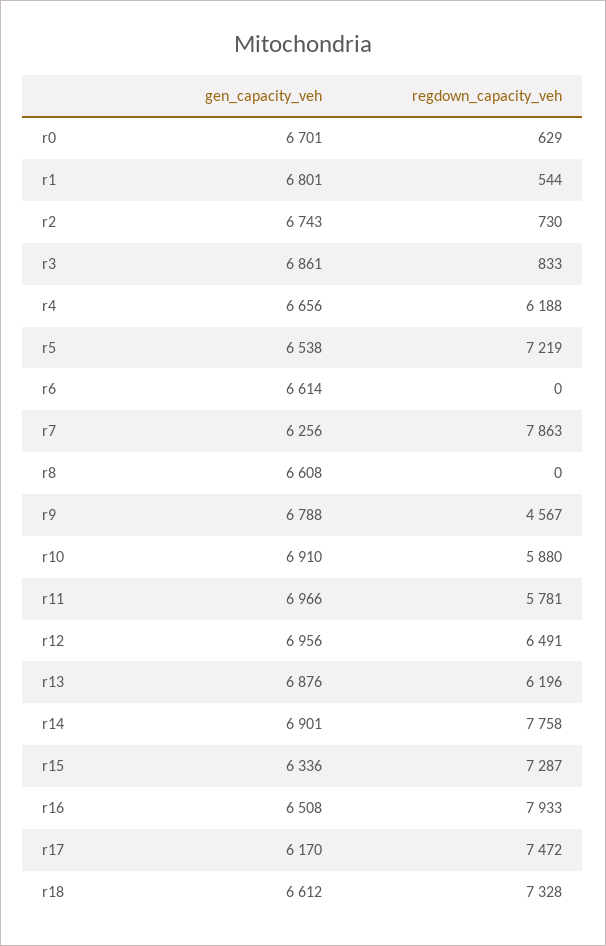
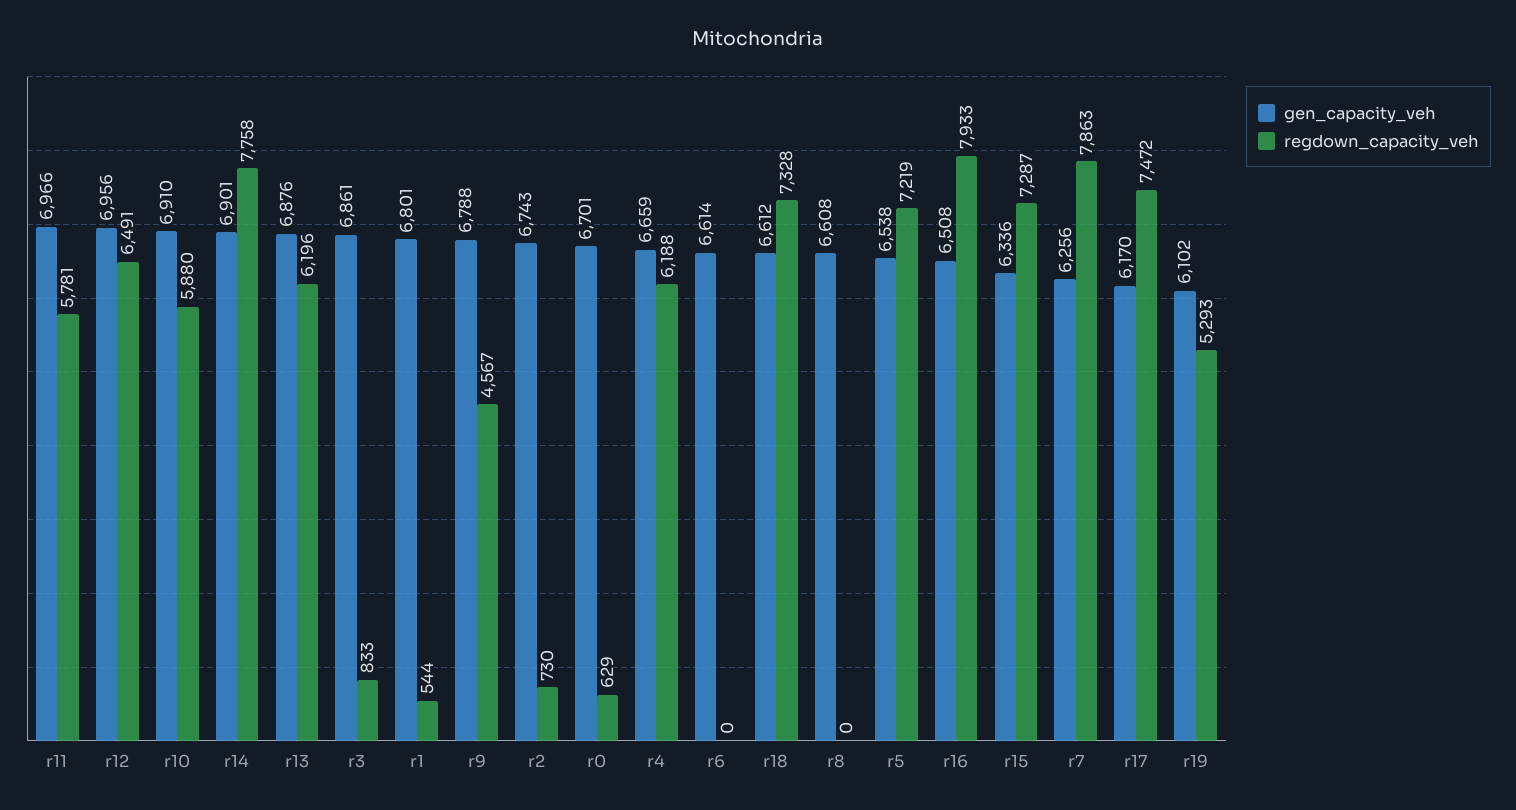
  {
    "gen_capacity_veh": {
      "r0": 6701,
      "r1": 6801,
      "r2": 6743,
      "r3": 6861,
-     "r4": 6656,
+     "r4": 6659,
      "r5": 6538,
      "r6": 6614,
      "r7": 6256,
      "r8": 6608,
      "r9": 6788,
      "r10": 6910,
      "r11": 6966,
      "r12": 6956,
      "r13": 6876,
      "r14": 6901,
      "r15": 6336,
      "r16": 6508,
      "r17": 6170,
-     "r18": 6612
+     "r18": 6612,
+     "r19": 6102
    },
    "regdown_capacity_veh": {
      "r0": 629,
      "r1": 544,
      "r2": 730,
      "r3": 833,
      "r4": 6188,
      "r5": 7219,
      "r6": 0,
      "r7": 7863,
      "r8": 0,
      "r9": 4567,
      "r10": 5880,
      "r11": 5781,
      "r12": 6491,
      "r13": 6196,
      "r14": 7758,
      "r15": 7287,
      "r16": 7933,
      "r17": 7472,
-     "r18": 7328
+     "r18": 7328,
+     "r19": 5293
    }
  }

